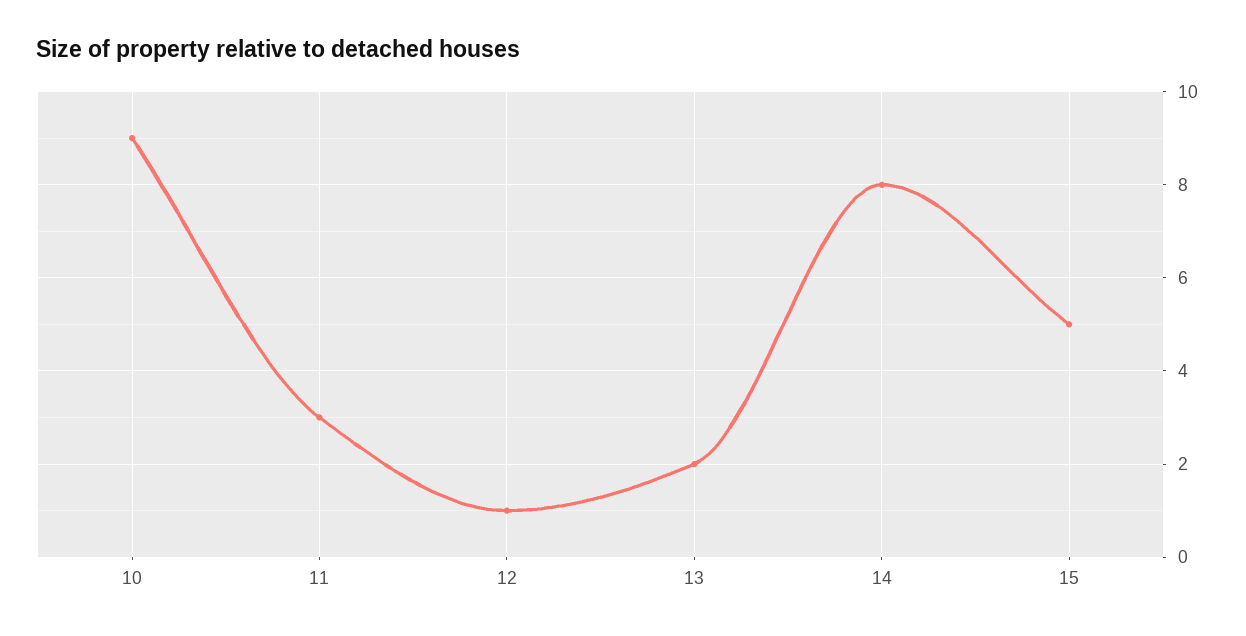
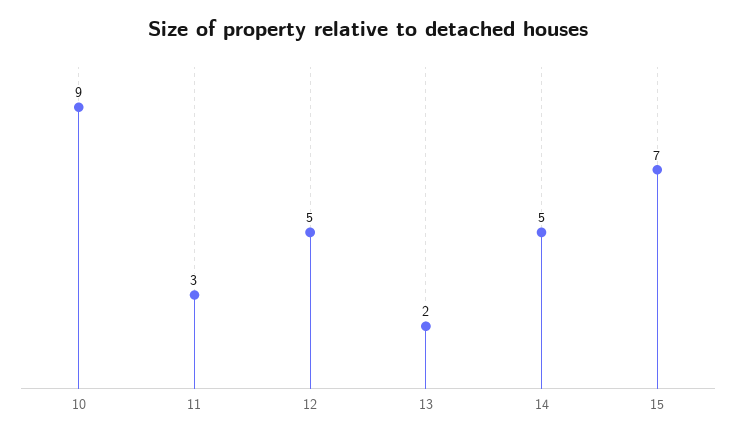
  {
    "10": 9,
    "11": 3,
-   "12": 1,
+   "12": 5,
    "13": 2,
-   "14": 8,
+   "14": 5,
-   "15": 5
+   "15": 7
  }

